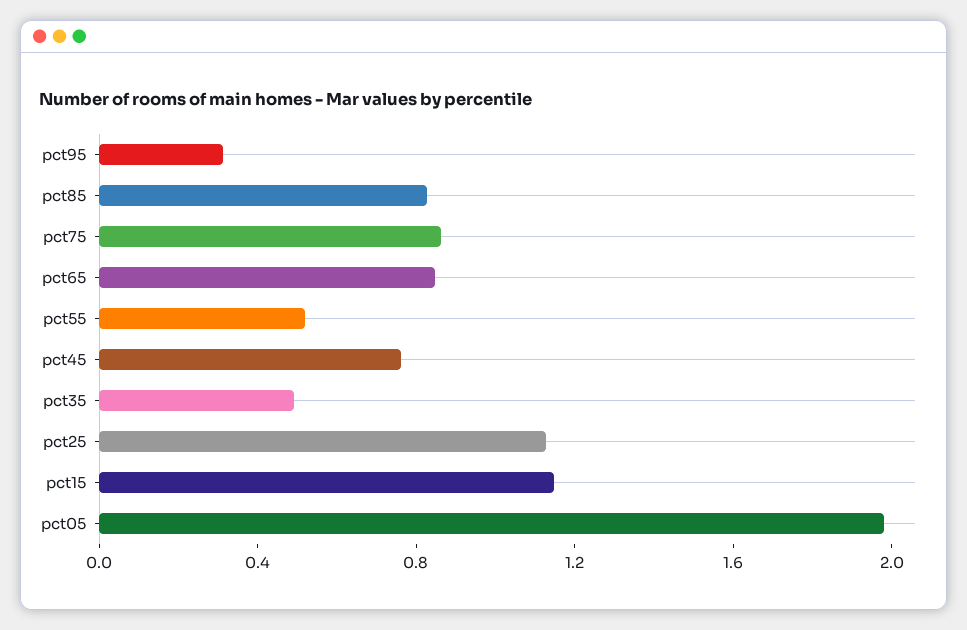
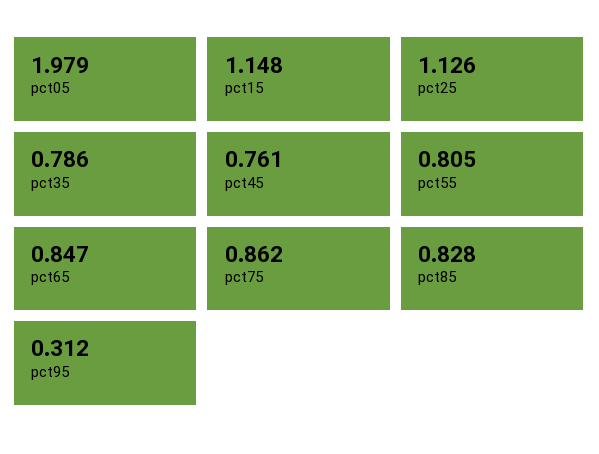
  {
    "pct95": 0.312,
    "pct85": 0.828,
    "pct75": 0.862,
    "pct65": 0.847,
-   "pct55": 0.5,
+   "pct55": 0.805,
    "pct45": 0.761,
-   "pct35": 0.5,
+   "pct35": 0.786,
    "pct25": 1.126,
    "pct15": 1.148,
    "pct05": 1.979
  }

